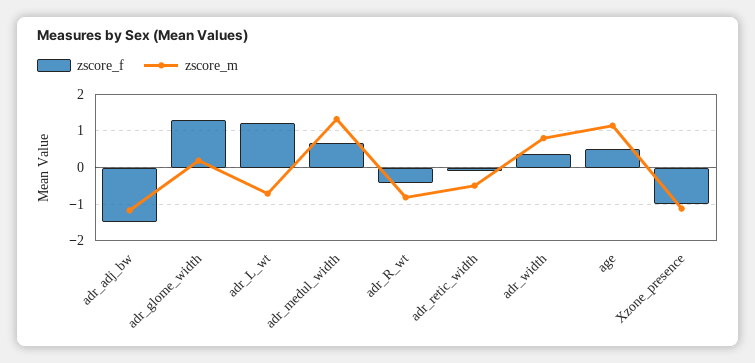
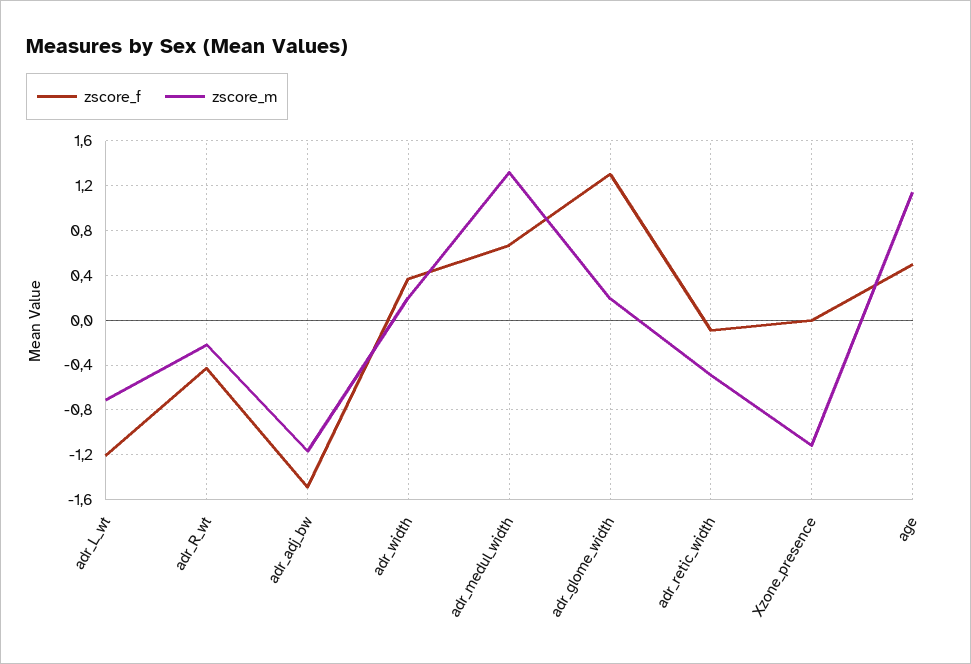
  {
    "zscore_f": {
      "adr_adj_bw": -1.5,
      "adr_glome_width": 1.3,
-     "adr_L_wt": 1.2,
+     "adr_L_wt": -1.2,
      "adr_medul_width": 0.7,
      "adr_R_wt": -0.4,
      "adr_retic_width": -0.1,
      "adr_width": 0.4,
      "age": 0.5,
-     "Xzone_presence": -1
+     "Xzone_presence": 0
    },
    "zscore_m": {
      "adr_adj_bw": -1.2,
      "adr_glome_width": 0.2,
      "adr_L_wt": -0.7,
      "adr_medul_width": 1.3,
-     "adr_R_wt": -0.8,
+     "adr_R_wt": -0.2,
      "adr_retic_width": -0.5,
-     "adr_width": 0.8,
+     "adr_width": 0.2,
      "age": 1.1,
      "Xzone_presence": -1.1
    }
  }

